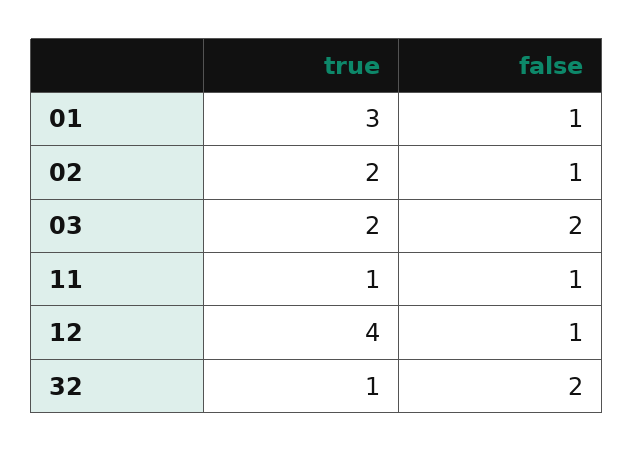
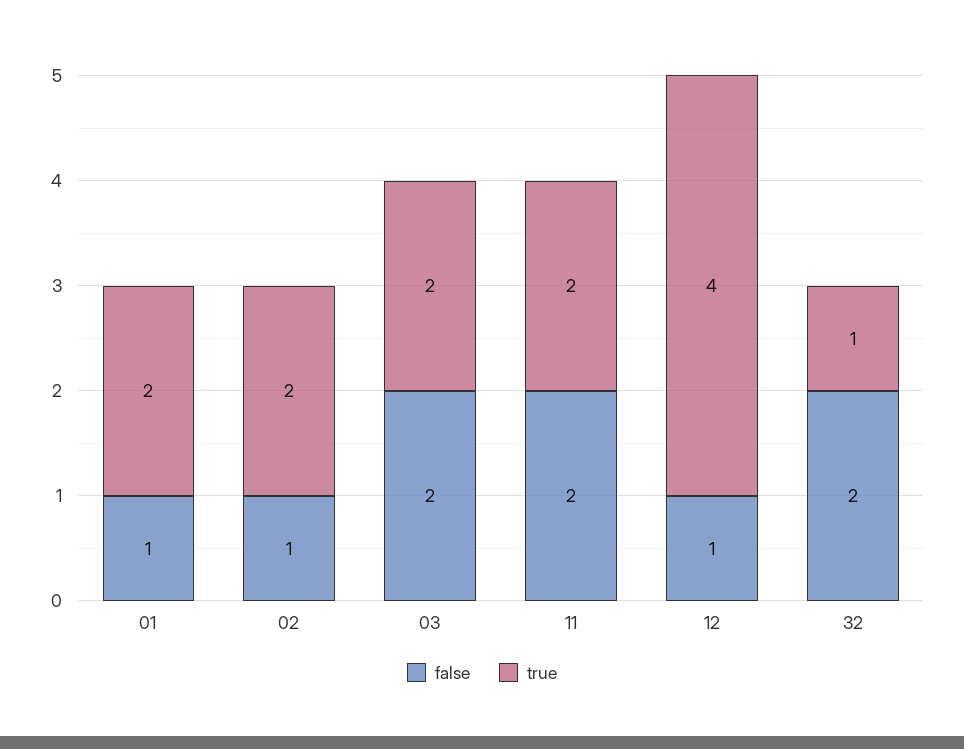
  {
    "true": {
-     "01": 3,
+     "01": 2,
      "02": 2,
      "03": 2,
-     "11": 1,
+     "11": 2,
      "12": 4,
      "32": 1
    },
    "false": {
      "01": 1,
      "02": 1,
      "03": 2,
-     "11": 1,
+     "11": 2,
      "12": 1,
      "32": 2
    }
  }

